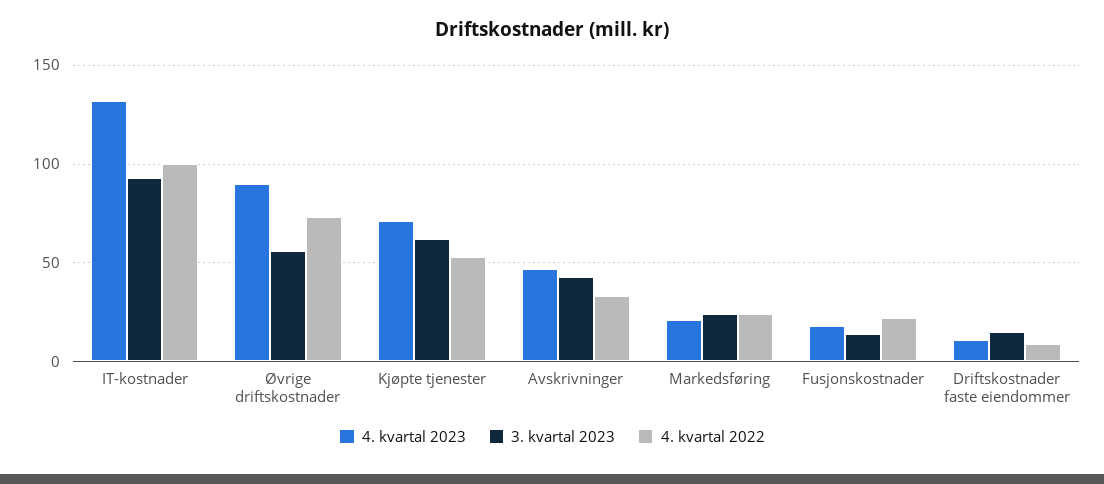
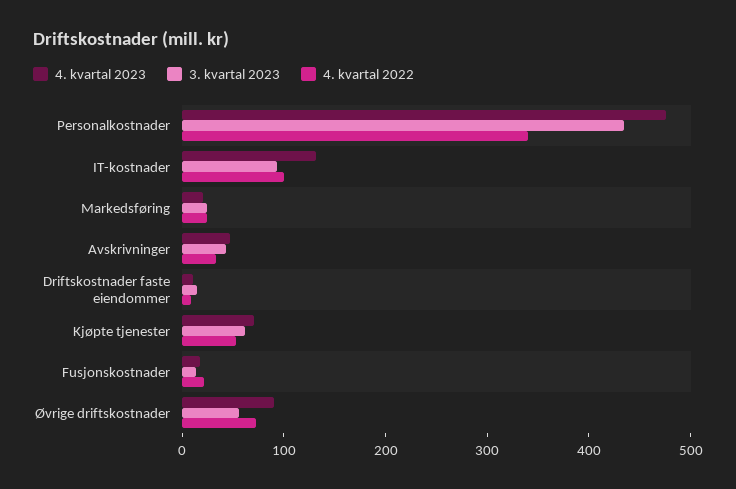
  {
    "4. kvartal 2023": {
      "IT-kostnader": 130,
      "Øvrige driftskostnader": 90,
      "Kjøpte tjenester": 70,
      "Avskrivninger": 45,
      "Markedsføring": 20,
      "Fusjonskostnader": 20,
-     "Driftskostnader faste eiendommer": 10
+     "Driftskostnader faste eiendommer": 10,
+     "Personalkostnader": 480
    },
    "3. kvartal 2023": {
      "IT-kostnader": 95,
      "Øvrige driftskostnader": 55,
      "Kjøpte tjenester": 60,
      "Avskrivninger": 45,
      "Markedsføring": 25,
      "Fusjonskostnader": 15,
-     "Driftskostnader faste eiendommer": 15
+     "Driftskostnader faste eiendommer": 15,
+     "Personalkostnader": 440
    },
    "4. kvartal 2022": {
      "IT-kostnader": 100,
      "Øvrige driftskostnader": 75,
      "Kjøpte tjenester": 55,
      "Avskrivninger": 35,
      "Markedsføring": 25,
      "Fusjonskostnader": 20,
-     "Driftskostnader faste eiendommer": 10
+     "Driftskostnader faste eiendommer": 10,
+     "Personalkostnader": 340
    }
  }

